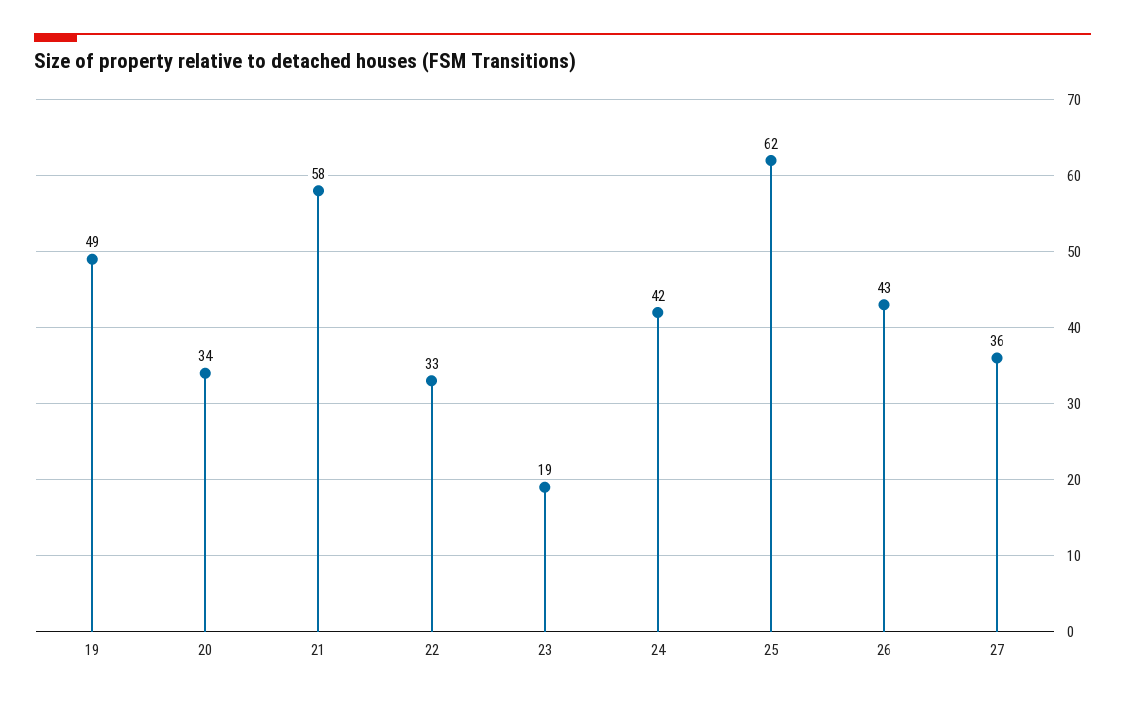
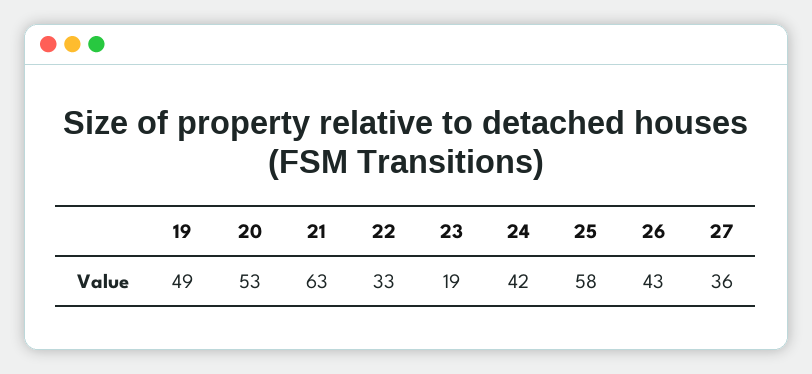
  {
    "19": 49,
-   "20": 34,
+   "20": 53,
-   "21": 58,
+   "21": 63,
    "22": 33,
    "23": 19,
    "24": 42,
-   "25": 62,
+   "25": 58,
    "26": 43,
    "27": 36
  }

